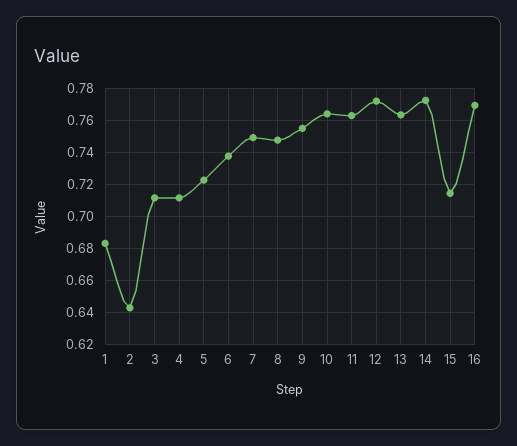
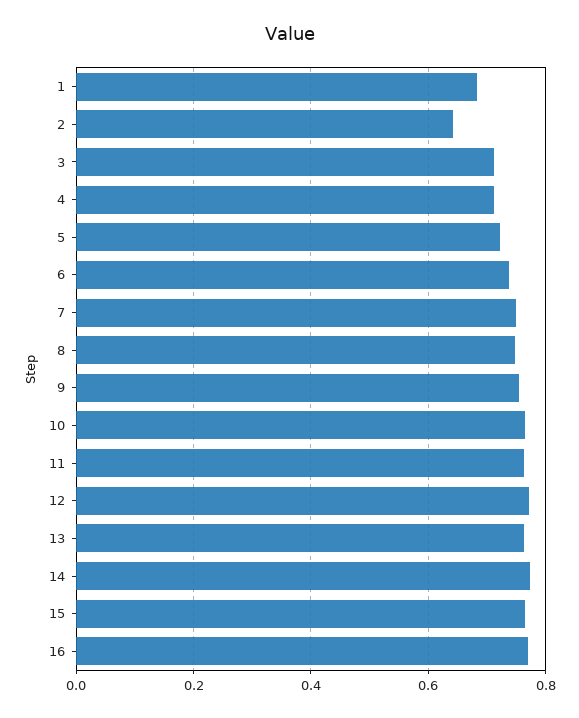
  {
    "1": 0.685,
    "2": 0.645,
    "3": 0.71,
    "4": 0.71,
    "5": 0.725,
    "6": 0.74,
    "7": 0.75,
    "8": 0.75,
    "9": 0.755,
    "10": 0.765,
    "11": 0.765,
    "12": 0.77,
    "13": 0.765,
    "14": 0.775,
-   "15": 0.715,
+   "15": 0.76,
    "16": 0.77
  }

